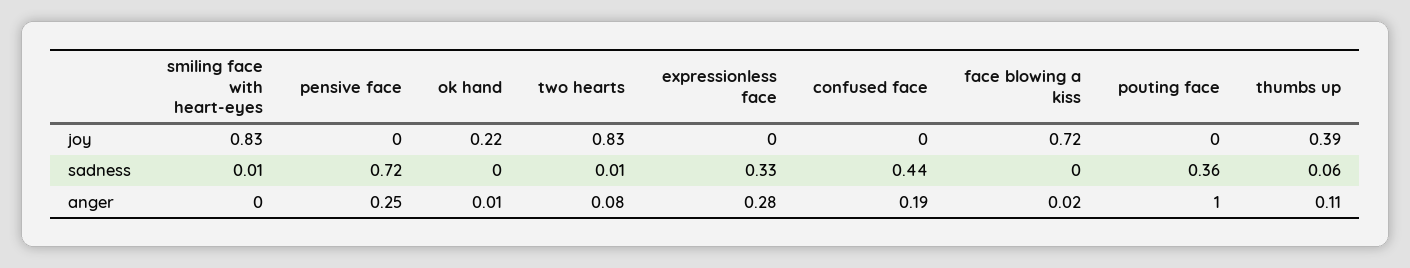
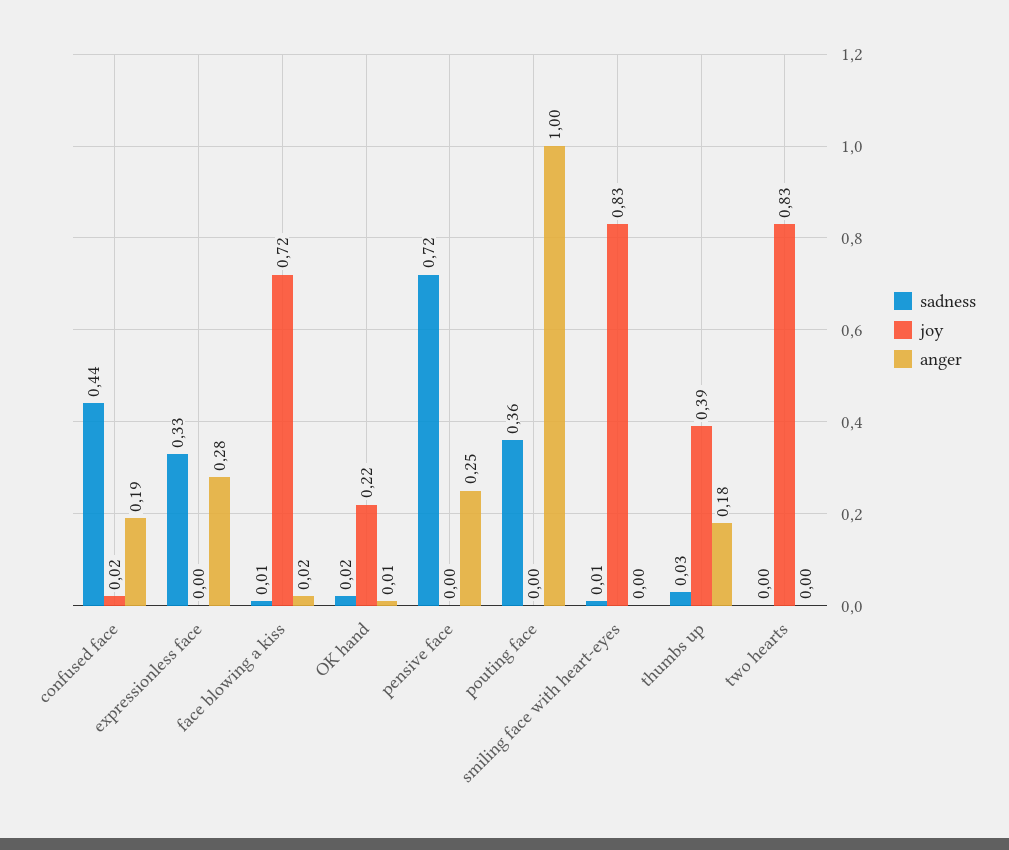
  {
    "joy": {
      "smiling face with heart-eyes": 0.83,
      "pensive face": 0,
      "ok hand": 0.22,
      "two hearts": 0.83,
      "expressionless face": 0,
-     "confused face": 0,
+     "confused face": 0.02,
      "face blowing a kiss": 0.72,
      "pouting face": 0,
      "thumbs up": 0.39
    },
    "sadness": {
      "smiling face with heart-eyes": 0.01,
      "pensive face": 0.72,
-     "ok hand": 0,
+     "ok hand": 0.02,
-     "two hearts": 0.01,
+     "two hearts": 0,
      "expressionless face": 0.33,
      "confused face": 0.44,
-     "face blowing a kiss": 0,
+     "face blowing a kiss": 0.01,
      "pouting face": 0.36,
-     "thumbs up": 0.06
+     "thumbs up": 0.03
    },
    "anger": {
      "smiling face with heart-eyes": 0,
      "pensive face": 0.25,
      "ok hand": 0.01,
-     "two hearts": 0.08,
+     "two hearts": 0,
      "expressionless face": 0.28,
      "confused face": 0.19,
      "face blowing a kiss": 0.02,
      "pouting face": 1,
-     "thumbs up": 0.11
+     "thumbs up": 0.18
    }
  }

